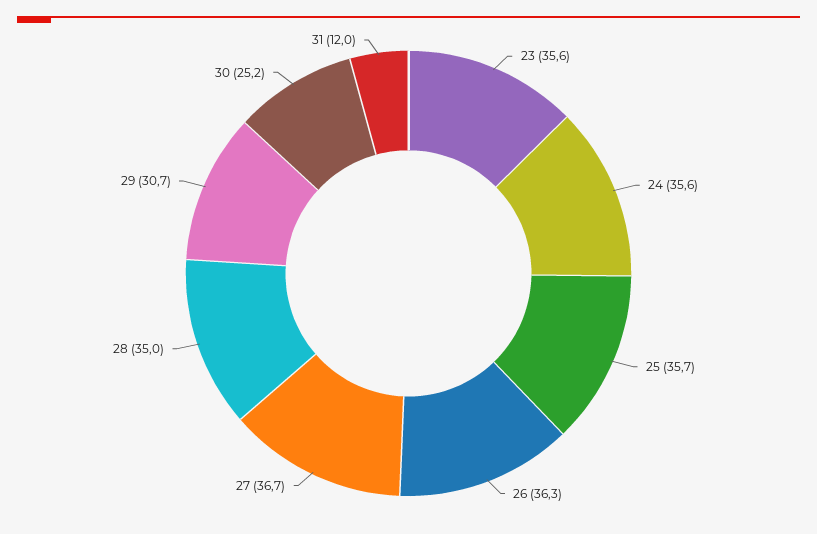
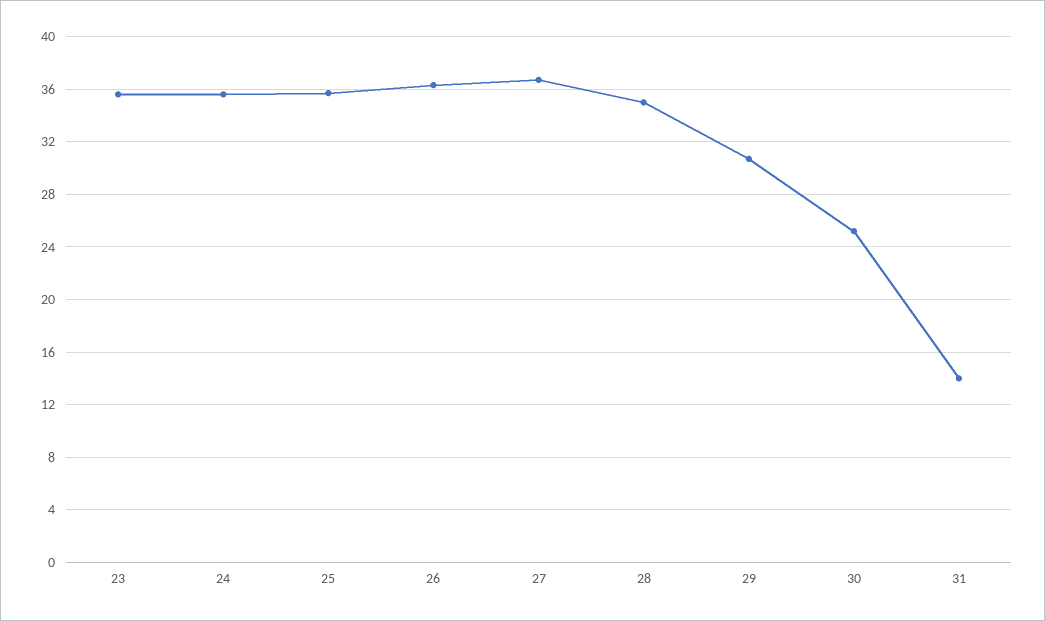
  {
    "23": 35.6,
    "24": 35.6,
    "25": 35.7,
    "26": 36.3,
    "27": 36.7,
    "28": 35,
    "29": 30.7,
    "30": 25.2,
-   "31": 12
+   "31": 14
  }

